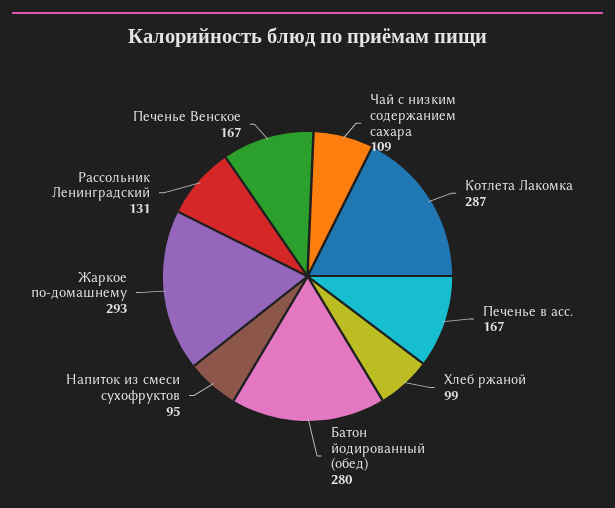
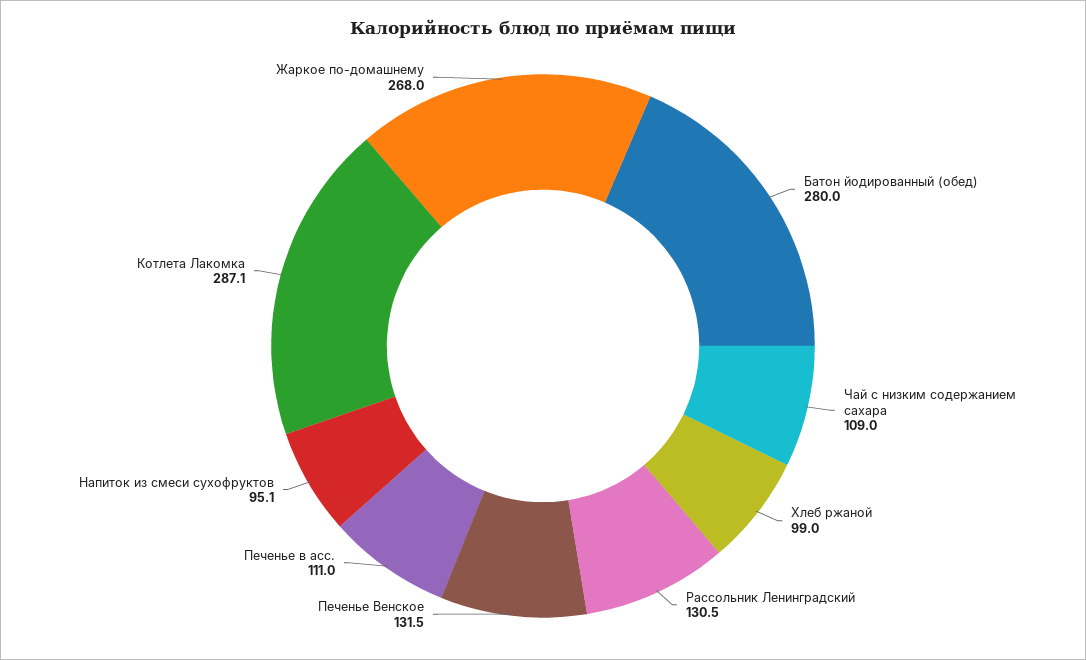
  {
    "Чай с низким содержанием сахара": 109,
    "Котлета Лакомка": 287.1,
-   "Печенье в асс.": 167,
+   "Печенье в асс.": 111,
    "Хлеб ржаной": 99,
    "Батон йодированный (обед)": 280,
    "Напиток из смеси сухофруктов": 95.1,
-   "Жаркое по-домашнему": 293,
+   "Жаркое по-домашнему": 268,
    "Рассольник Ленинградский": 130.5,
-   "Печенье Венское": 167
+   "Печенье Венское": 131.5
  }

